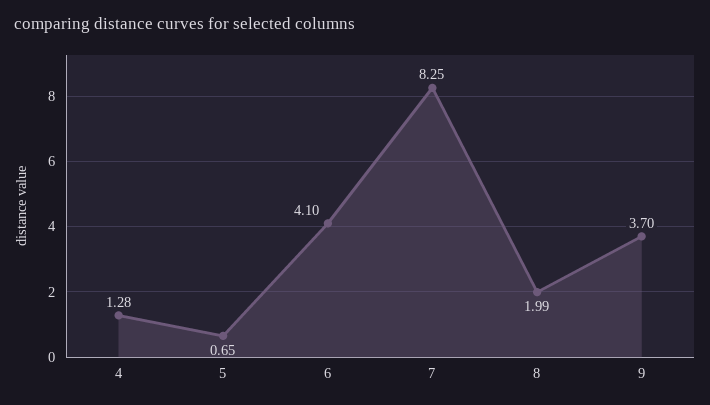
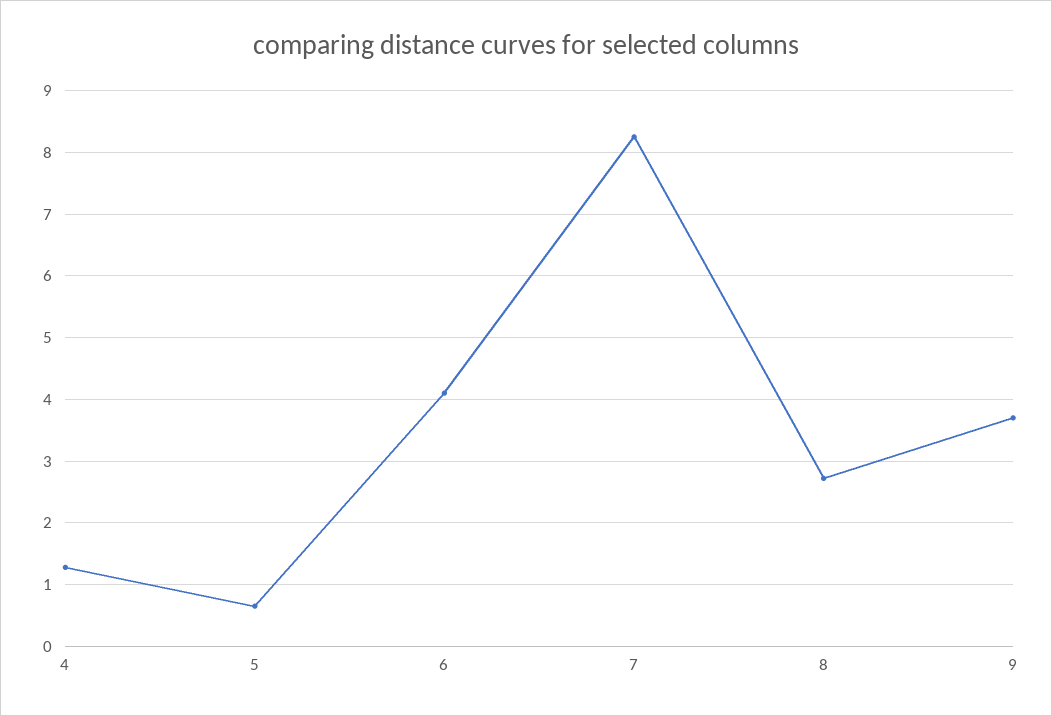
  {
    "4": 1.28,
    "5": 0.65,
    "6": 4.1,
    "7": 8.25,
-   "8": 1.99,
+   "8": 2.7,
    "9": 3.7
  }

